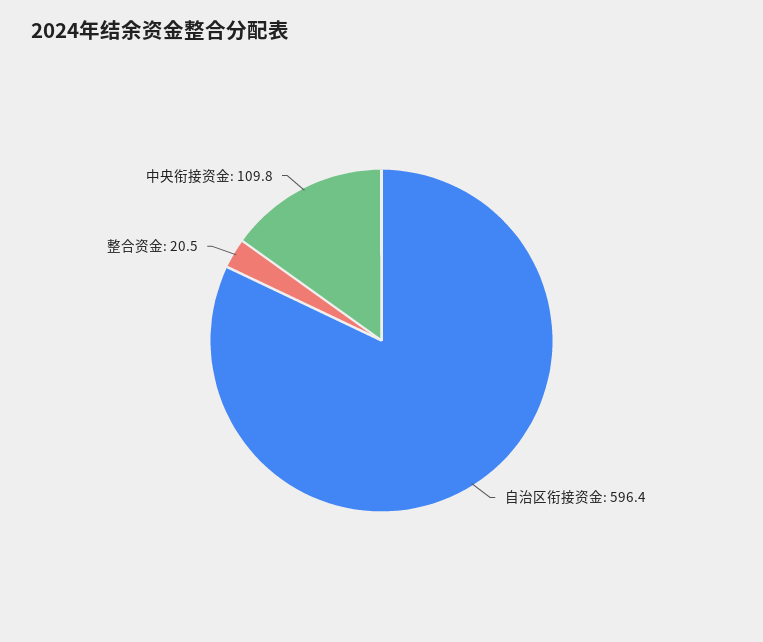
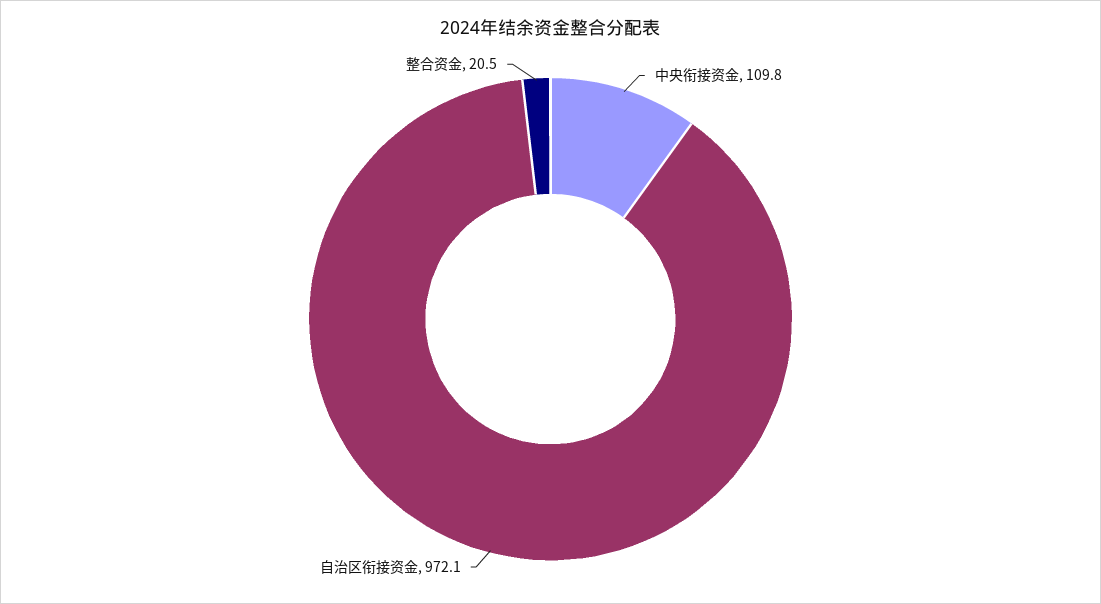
  {
-   "自治区衔接资金": 596.4,
+   "自治区衔接资金": 972.1,
    "整合资金": 20.5,
    "中央衔接资金": 109.8
  }

